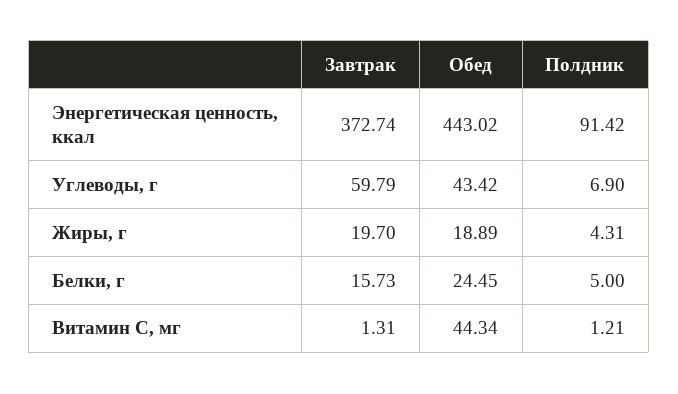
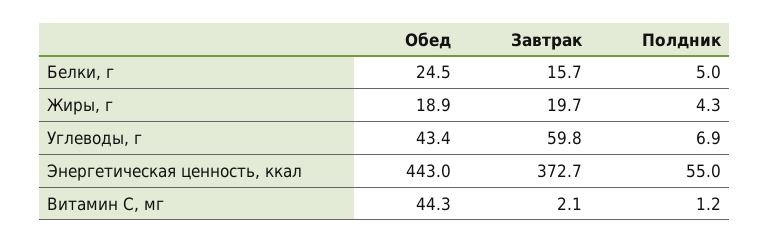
  {
    "Завтрак": {
      "Энергетическая ценность, ккал": 372.74,
      "Углеводы, г": 59.79,
      "Жиры, г": 19.7,
      "Белки, г": 15.73,
-     "Витамин С, мг": 1.31
+     "Витамин С, мг": 2.1
    },
    "Обед": {
      "Энергетическая ценность, ккал": 443.02,
      "Углеводы, г": 43.42,
      "Жиры, г": 18.89,
      "Белки, г": 24.45,
      "Витамин С, мг": 44.34
    },
    "Полдник": {
-     "Энергетическая ценность, ккал": 91.42,
+     "Энергетическая ценность, ккал": 55,
      "Углеводы, г": 6.9,
      "Жиры, г": 4.31,
      "Белки, г": 5,
      "Витамин С, мг": 1.21
    }
  }

